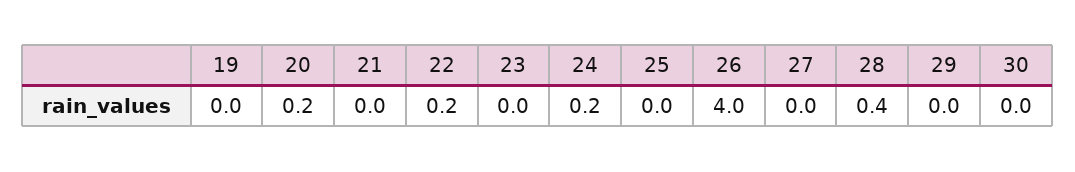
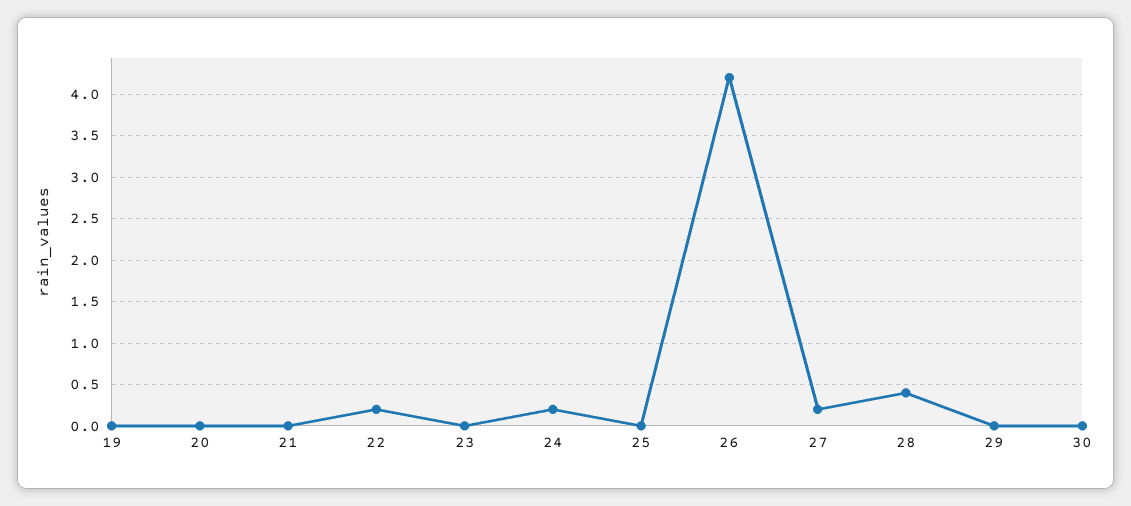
  {
    "19": 0,
-   "20": 0.2,
+   "20": 0,
    "21": 0,
    "22": 0.2,
    "23": 0,
    "24": 0.2,
    "25": 0,
-   "26": 4,
+   "26": 4.2,
-   "27": 0,
+   "27": 0.2,
    "28": 0.4,
    "29": 0,
    "30": 0
  }

